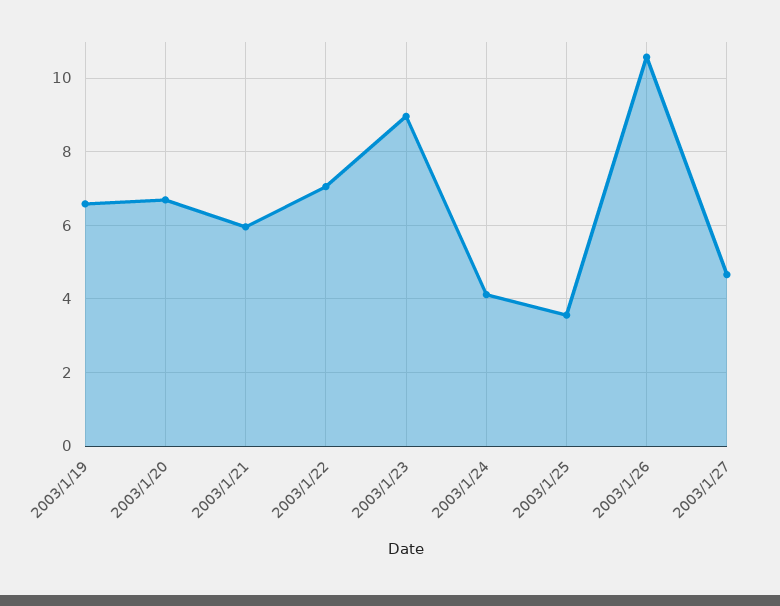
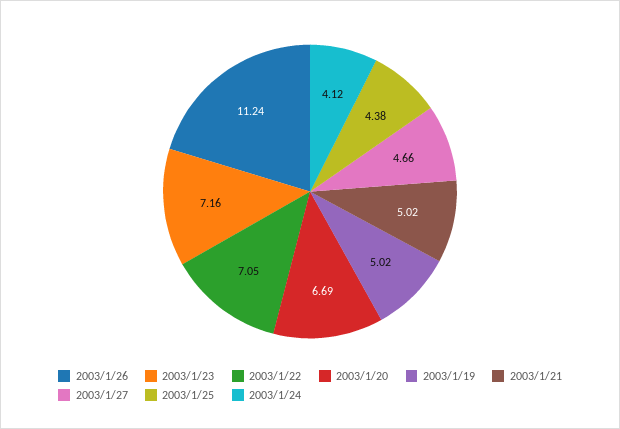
  {
-   "2003/1/19": 6.6,
+   "2003/1/19": 5.02,
    "2003/1/20": 6.69,
-   "2003/1/21": 6,
+   "2003/1/21": 5.02,
    "2003/1/22": 7.05,
-   "2003/1/23": 9,
+   "2003/1/23": 7.16,
    "2003/1/24": 4.12,
-   "2003/1/25": 3.6,
+   "2003/1/25": 4.38,
-   "2003/1/26": 10.6,
+   "2003/1/26": 11.24,
    "2003/1/27": 4.66
  }

